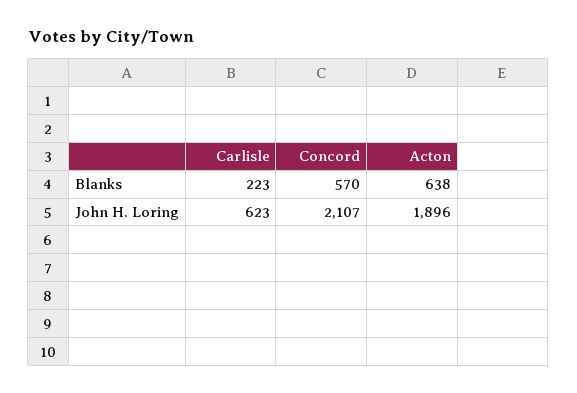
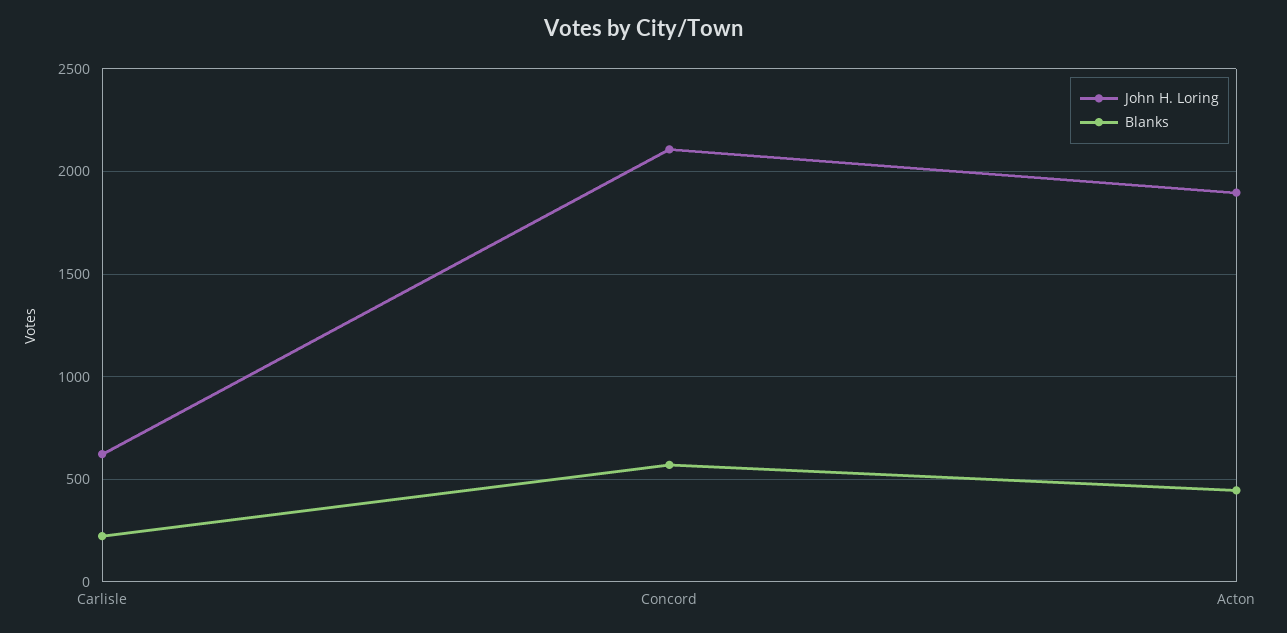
  {
    "Blanks": {
      "Carlisle": 223,
      "Concord": 570,
-     "Acton": 638
+     "Acton": 450
    },
    "John H. Loring": {
      "Carlisle": 623,
      "Concord": 2107,
      "Acton": 1896
    }
  }

